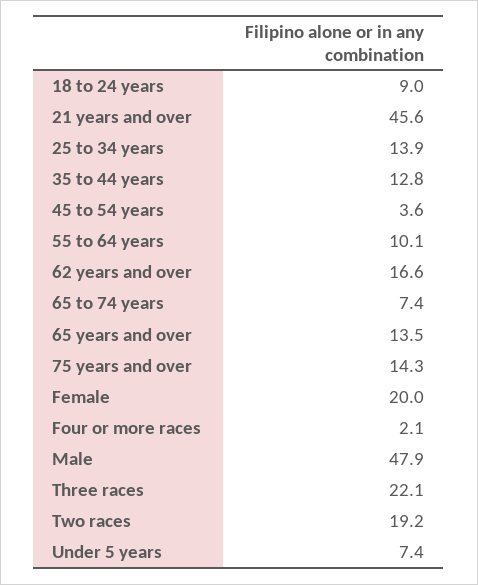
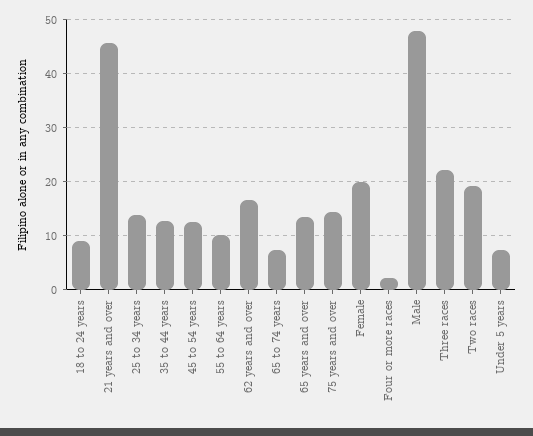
  {
    "18 to 24 years": 9,
    "21 years and over": 45.6,
    "25 to 34 years": 13.9,
    "35 to 44 years": 12.8,
-   "45 to 54 years": 3.6,
+   "45 to 54 years": 12,
    "55 to 64 years": 10.1,
    "62 years and over": 16.6,
    "65 to 74 years": 7.4,
    "65 years and over": 13.5,
    "75 years and over": 14.3,
    "Female": 20,
    "Four or more races": 2.1,
    "Male": 47.9,
    "Three races": 22.1,
    "Two races": 19.2,
    "Under 5 years": 7.4
  }

